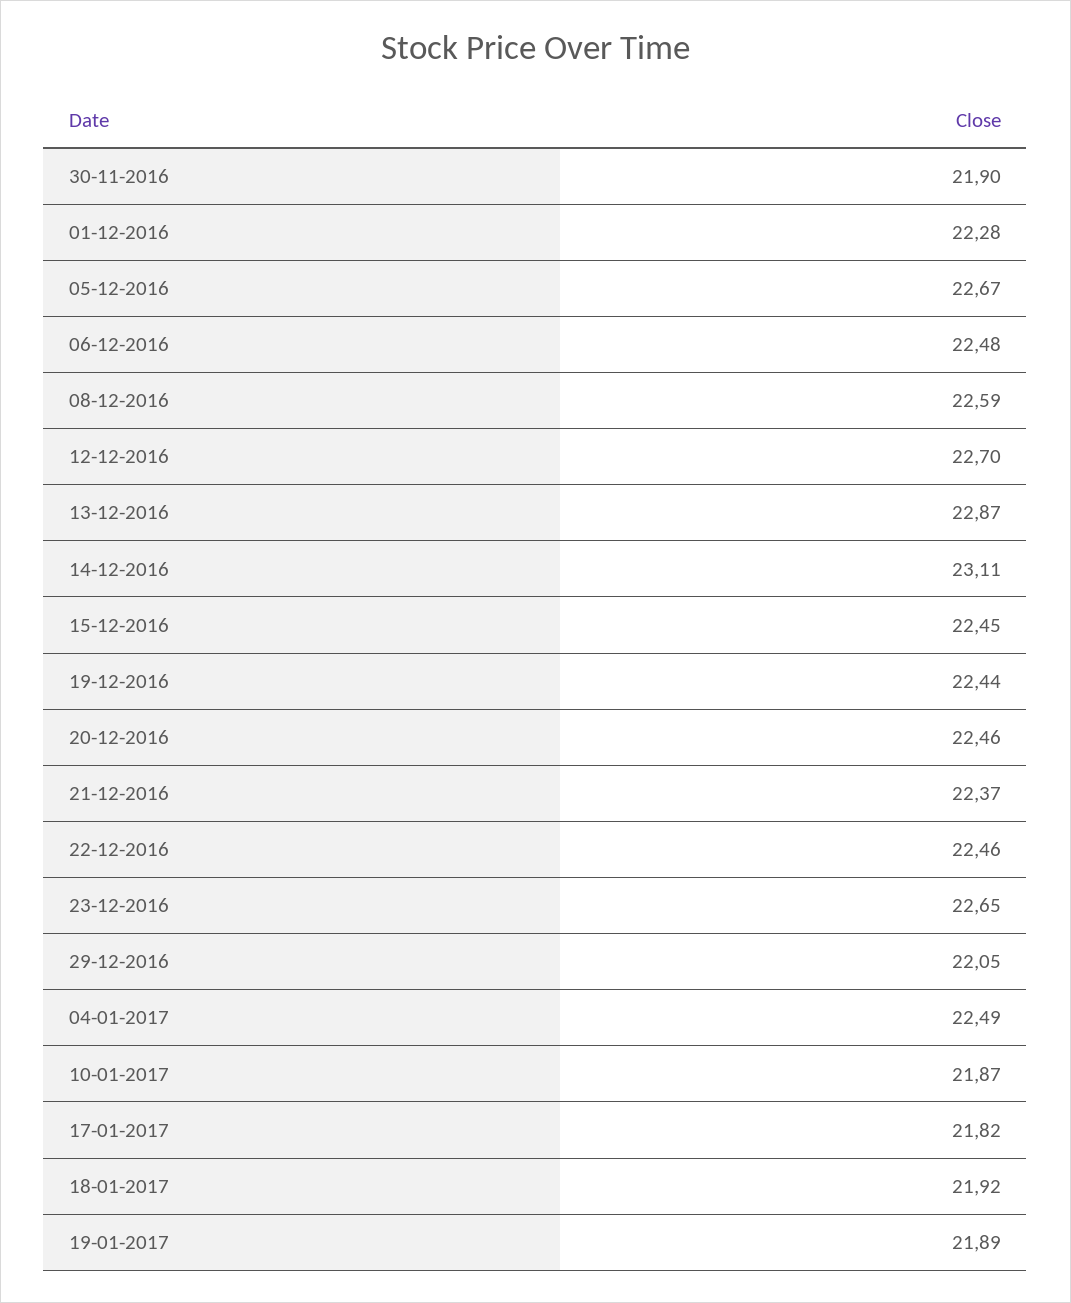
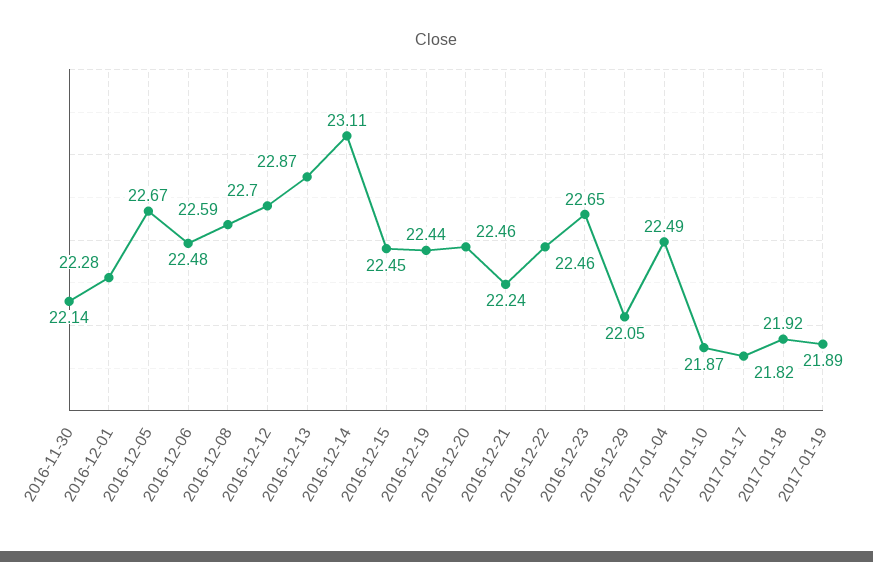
  {
-   "30-11-2016": 21.9,
+   "30-11-2016": 22.14,
    "01-12-2016": 22.28,
    "05-12-2016": 22.67,
    "06-12-2016": 22.48,
    "08-12-2016": 22.59,
    "12-12-2016": 22.7,
    "13-12-2016": 22.87,
    "14-12-2016": 23.11,
    "15-12-2016": 22.45,
    "19-12-2016": 22.44,
    "20-12-2016": 22.46,
-   "21-12-2016": 22.37,
+   "21-12-2016": 22.24,
    "22-12-2016": 22.46,
    "23-12-2016": 22.65,
    "29-12-2016": 22.05,
    "04-01-2017": 22.49,
    "10-01-2017": 21.87,
    "17-01-2017": 21.82,
    "18-01-2017": 21.92,
    "19-01-2017": 21.89
  }

